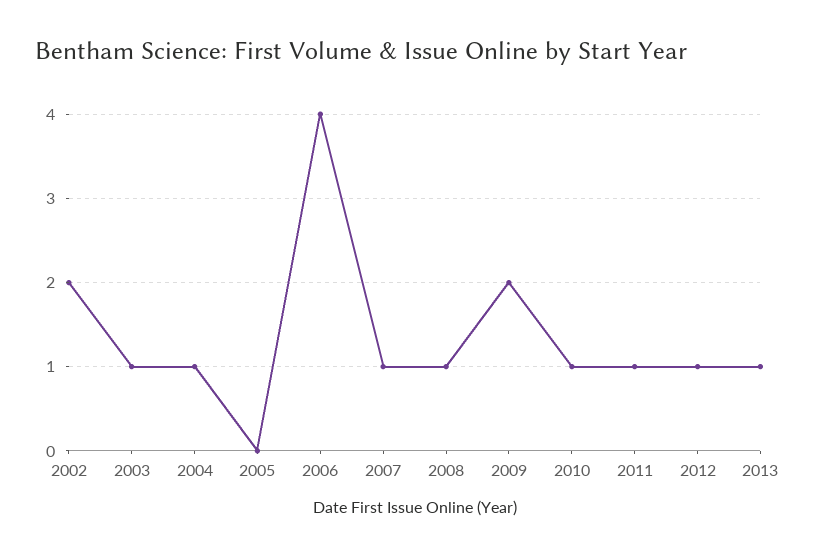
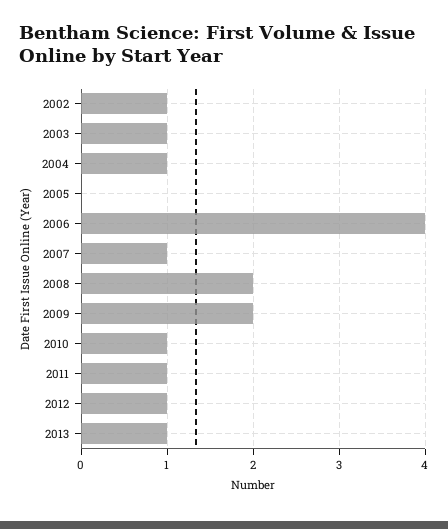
  {
-   "2002": 2,
+   "2002": 1,
    "2003": 1,
    "2004": 1,
    "2005": 0,
    "2006": 4,
    "2007": 1,
-   "2008": 1,
+   "2008": 2,
    "2009": 2,
    "2010": 1,
    "2011": 1,
    "2012": 1,
    "2013": 1
  }

